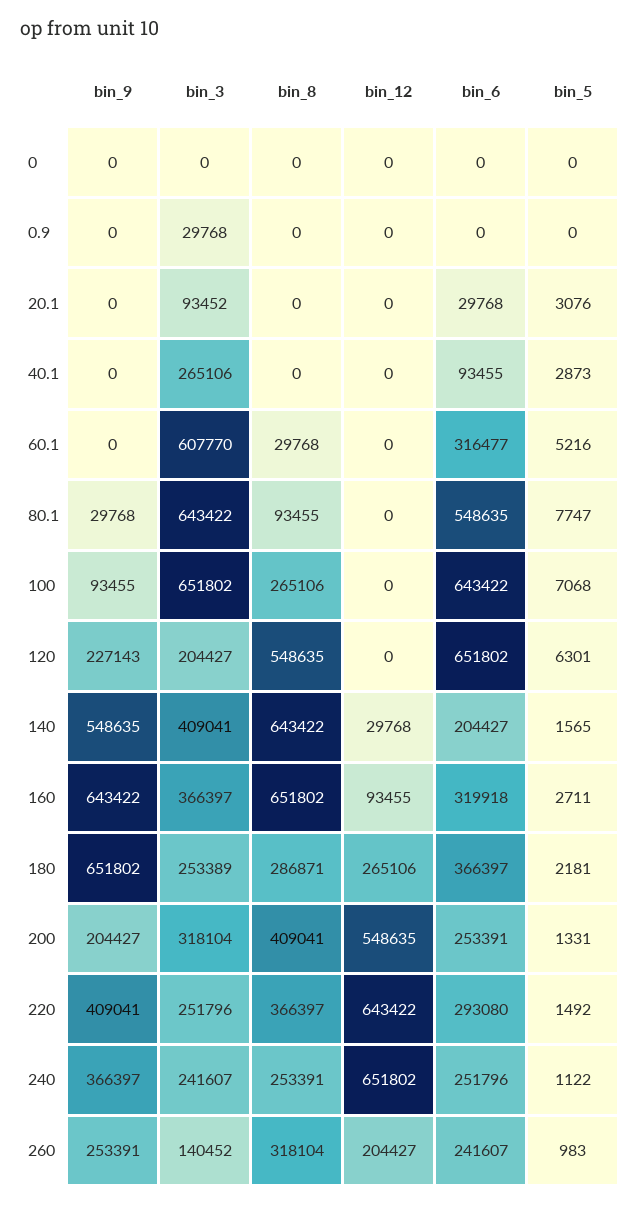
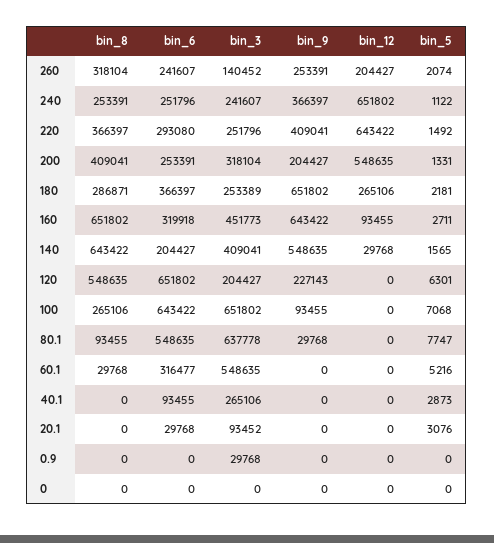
  {
    "bin_9": {
      "0": 0,
      "0.9": 0,
      "20.1": 0,
      "40.1": 0,
      "60.1": 0,
      "80.1": 29768,
      "100": 93455,
      "120": 227143,
      "140": 548635,
      "160": 643422,
      "180": 651802,
      "200": 204427,
      "220": 409041,
      "240": 366397,
      "260": 253391
    },
    "bin_3": {
      "0": 0,
      "0.9": 29768,
      "20.1": 93452,
      "40.1": 265106,
-     "60.1": 607770,
+     "60.1": 548635,
-     "80.1": 643422,
+     "80.1": 637778,
      "100": 651802,
      "120": 204427,
      "140": 409041,
-     "160": 366397,
+     "160": 451773,
      "180": 253389,
      "200": 318104,
      "220": 251796,
      "240": 241607,
      "260": 140452
    },
    "bin_8": {
      "0": 0,
      "0.9": 0,
      "20.1": 0,
      "40.1": 0,
      "60.1": 29768,
      "80.1": 93455,
      "100": 265106,
      "120": 548635,
      "140": 643422,
      "160": 651802,
      "180": 286871,
      "200": 409041,
      "220": 366397,
      "240": 253391,
      "260": 318104
    },
    "bin_12": {
      "0": 0,
      "0.9": 0,
      "20.1": 0,
      "40.1": 0,
      "60.1": 0,
      "80.1": 0,
      "100": 0,
      "120": 0,
      "140": 29768,
      "160": 93455,
      "180": 265106,
      "200": 548635,
      "220": 643422,
      "240": 651802,
      "260": 204427
    },
    "bin_6": {
      "0": 0,
      "0.9": 0,
      "20.1": 29768,
      "40.1": 93455,
      "60.1": 316477,
      "80.1": 548635,
      "100": 643422,
      "120": 651802,
      "140": 204427,
      "160": 319918,
      "180": 366397,
      "200": 253391,
      "220": 293080,
      "240": 251796,
      "260": 241607
    },
    "bin_5": {
      "0": 0,
      "0.9": 0,
      "20.1": 3076,
      "40.1": 2873,
      "60.1": 5216,
      "80.1": 7747,
      "100": 7068,
      "120": 6301,
      "140": 1565,
      "160": 2711,
      "180": 2181,
      "200": 1331,
      "220": 1492,
      "240": 1122,
-     "260": 983
+     "260": 2074
    }
  }

